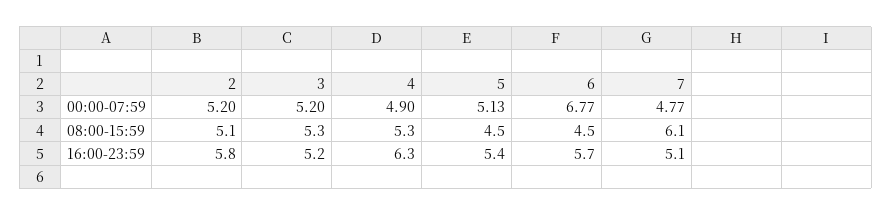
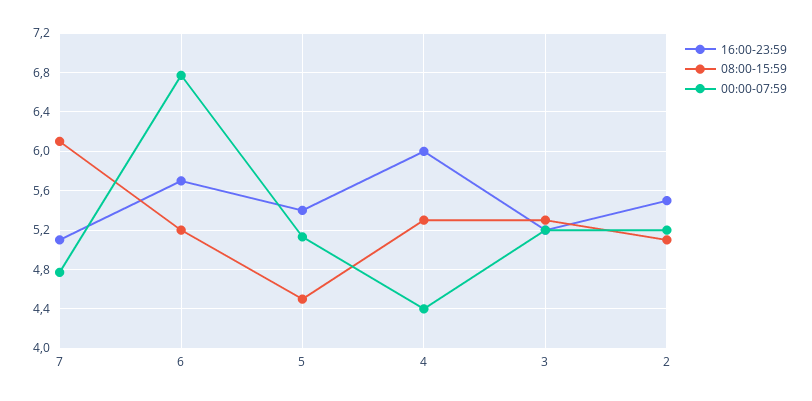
  {
    "00:00-07:59": {
      "2": 5.2,
      "3": 5.2,
-     "4": 4.9,
+     "4": 4.4,
      "5": 5.13,
      "6": 6.77,
      "7": 4.77
    },
    "08:00-15:59": {
      "2": 5.1,
      "3": 5.3,
      "4": 5.3,
      "5": 4.5,
-     "6": 4.5,
+     "6": 5.2,
      "7": 6.1
    },
    "16:00-23:59": {
-     "2": 5.8,
+     "2": 5.5,
      "3": 5.2,
-     "4": 6.3,
+     "4": 6,
      "5": 5.4,
      "6": 5.7,
      "7": 5.1
    }
  }

